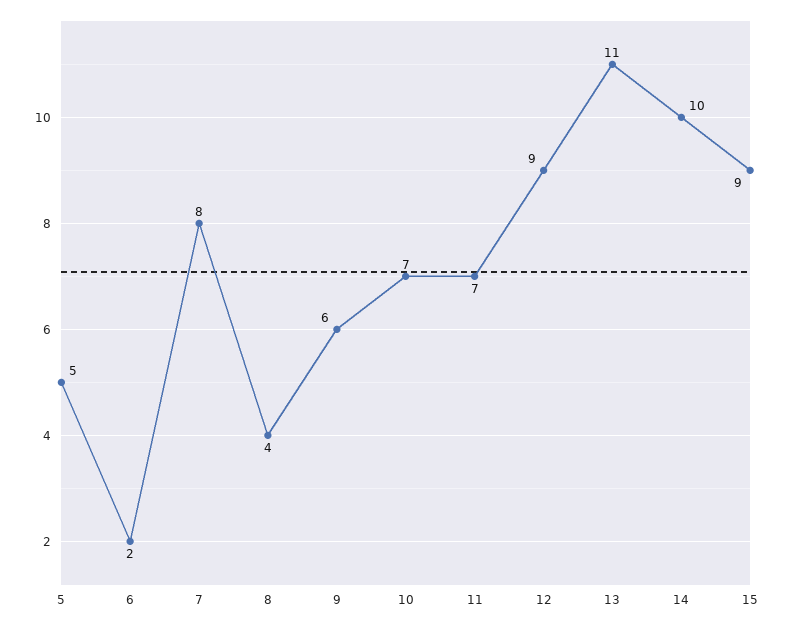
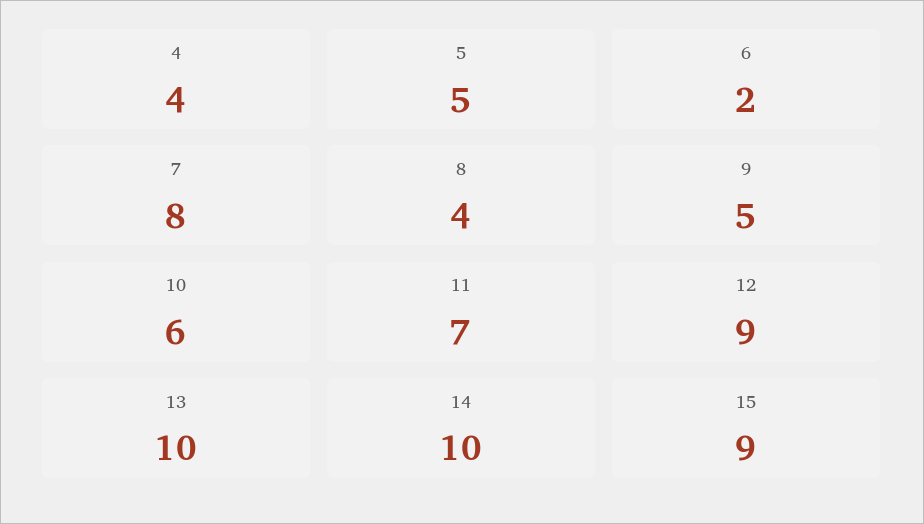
  {
    "5": 5,
    "6": 2,
    "7": 8,
    "8": 4,
-   "9": 6,
+   "9": 5,
-   "10": 7,
+   "10": 6,
    "11": 7,
    "12": 9,
-   "13": 11,
+   "13": 10,
    "14": 10,
-   "15": 9
+   "15": 9,
+   "4": 4
  }

